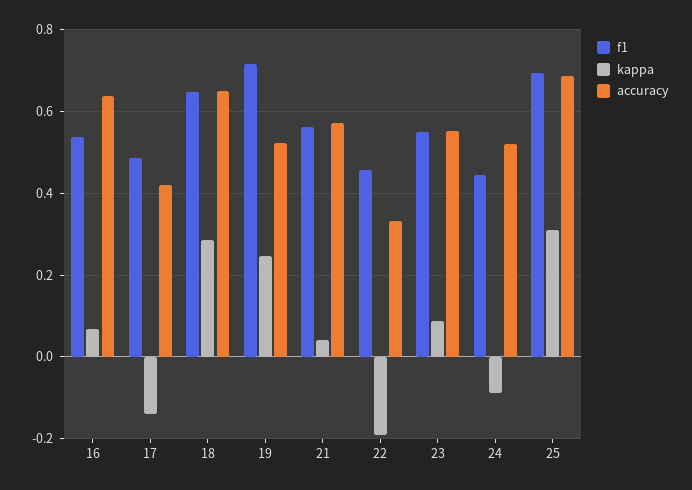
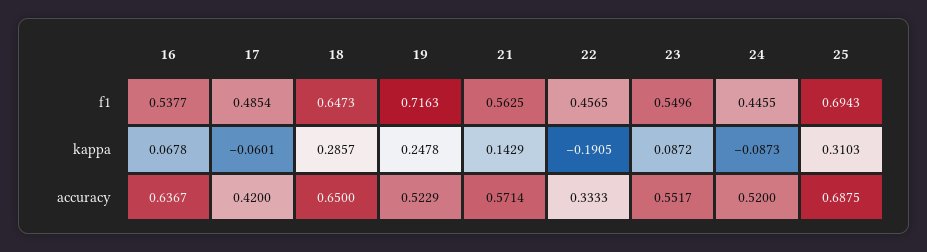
  {
    "f1": {
      "16": 0.5377,
      "17": 0.4854,
      "18": 0.6473,
      "19": 0.7163,
      "21": 0.5625,
      "22": 0.4565,
      "23": 0.5496,
      "24": 0.4455,
      "25": 0.6943
    },
    "kappa": {
      "16": 0.0678,
-     "17": -0.14,
+     "17": -0.0601,
      "18": 0.2857,
      "19": 0.2478,
-     "21": 0.04,
+     "21": 0.1429,
      "22": -0.1905,
      "23": 0.0872,
      "24": -0.0873,
      "25": 0.3103
    },
    "accuracy": {
      "16": 0.6367,
      "17": 0.42,
      "18": 0.65,
      "19": 0.5229,
      "21": 0.5714,
      "22": 0.3333,
      "23": 0.5517,
      "24": 0.52,
      "25": 0.6875
    }
  }

